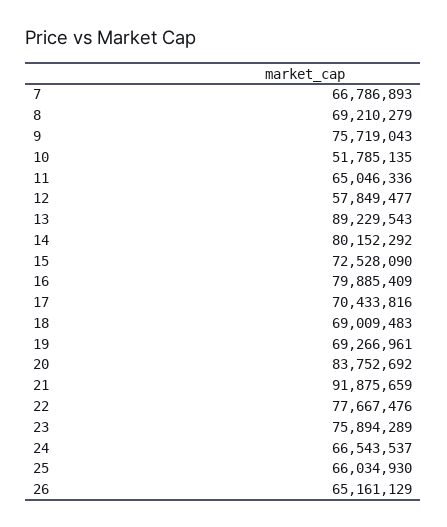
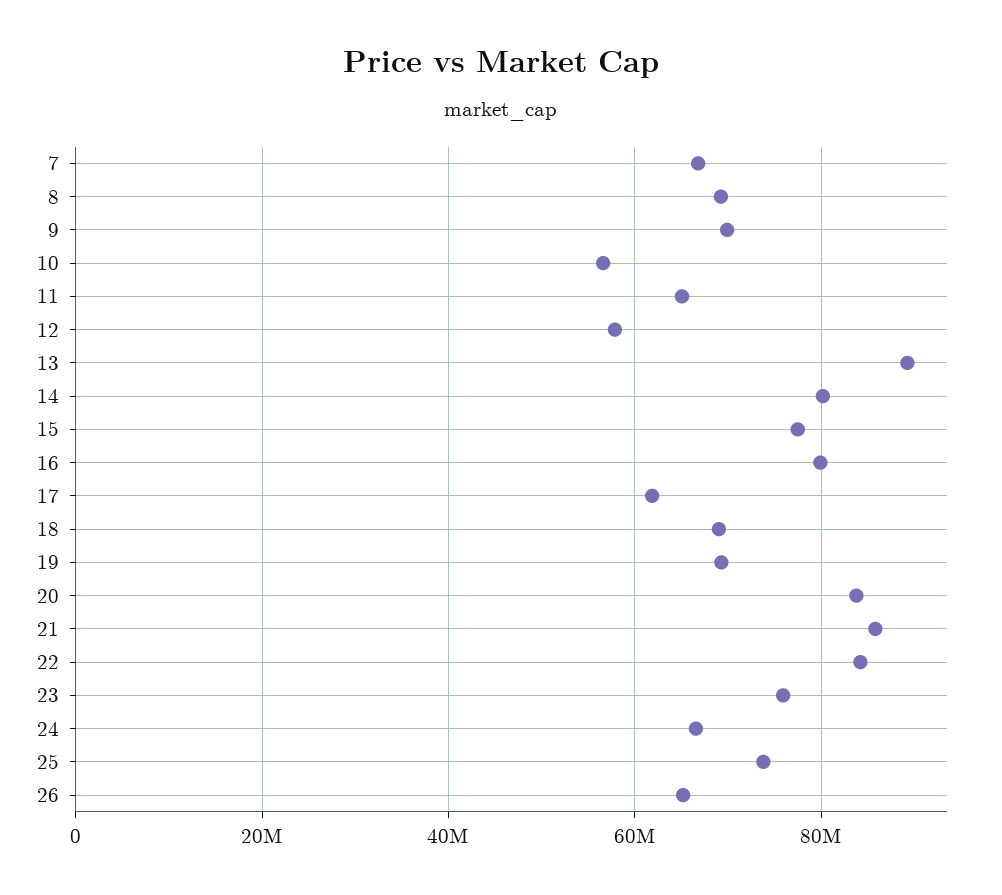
  {
    "7": 66786893,
    "8": 69210279,
-   "9": 75719043,
+   "9": 70000000,
-   "10": 51785135,
+   "10": 56000000,
    "11": 65046336,
    "12": 57849477,
    "13": 89229543,
    "14": 80152292,
-   "15": 72528090,
+   "15": 78000000,
    "16": 79885409,
-   "17": 70433816,
+   "17": 62000000,
    "18": 69009483,
    "19": 69266961,
    "20": 83752692,
-   "21": 91875659,
+   "21": 86000000,
-   "22": 77667476,
+   "22": 84000000,
    "23": 75894289,
    "24": 66543537,
-   "25": 66034930,
+   "25": 74000000,
    "26": 65161129
  }

